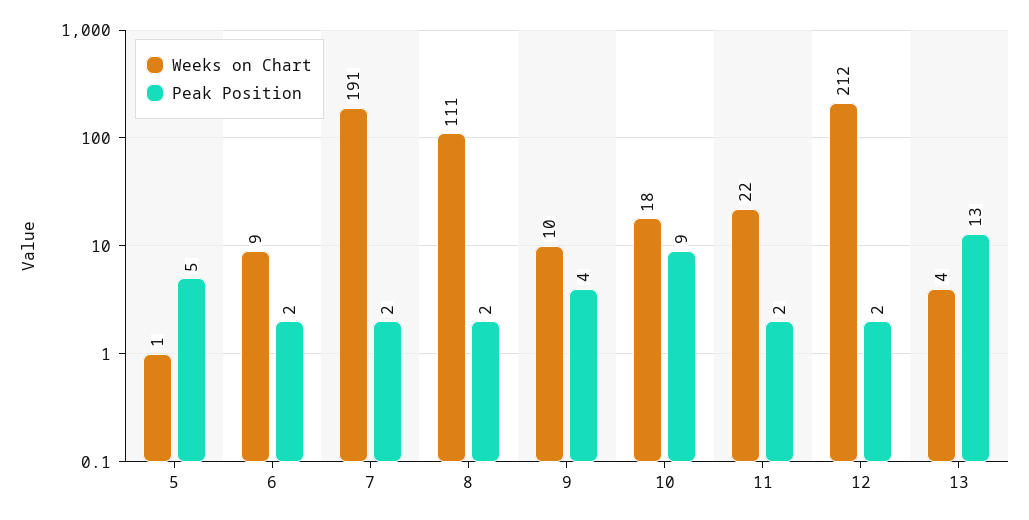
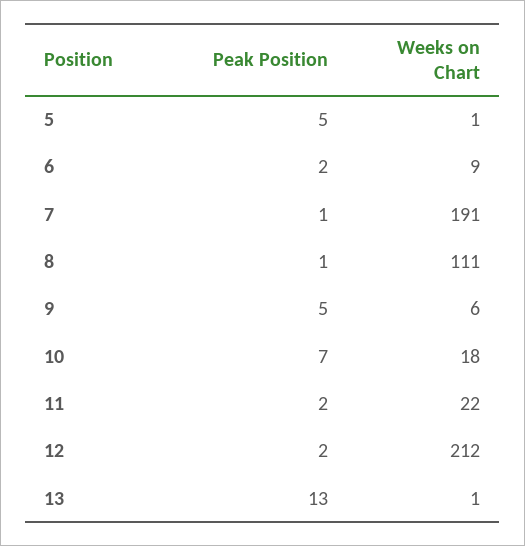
  {
    "Weeks on Chart": {
      "5": 1,
      "6": 9,
      "7": 191,
      "8": 111,
-     "9": 10,
+     "9": 6,
      "10": 18,
      "11": 22,
      "12": 212,
-     "13": 4
+     "13": 1
    },
    "Peak Position": {
      "5": 5,
      "6": 2,
-     "7": 2,
+     "7": 1,
-     "8": 2,
+     "8": 1,
-     "9": 4,
+     "9": 5,
-     "10": 9,
+     "10": 7,
      "11": 2,
      "12": 2,
      "13": 13
    }
  }

